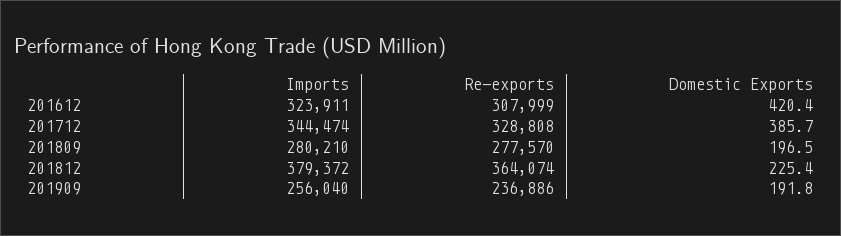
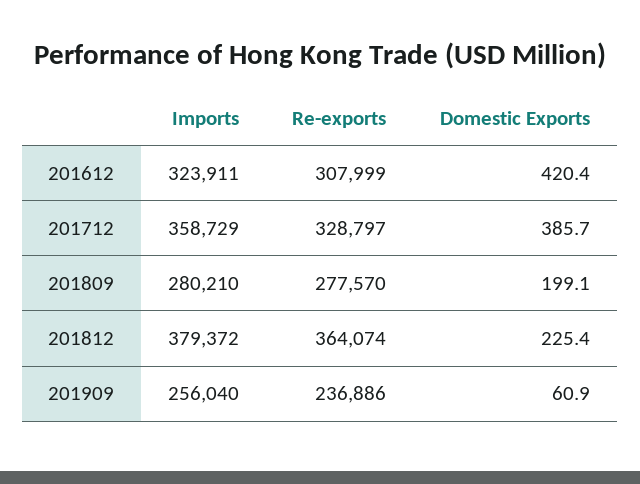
  {
    "Imports": {
      "201612": 323911,
-     "201712": 344474,
+     "201712": 358729,
      "201809": 280210,
      "201812": 379372,
      "201909": 256040
    },
    "Re-exports": {
      "201612": 307999,
-     "201712": 328808,
+     "201712": 328797,
      "201809": 277570,
      "201812": 364074,
      "201909": 236886
    },
    "Domestic Exports": {
      "201612": 420.4,
      "201712": 385.7,
-     "201809": 196.5,
+     "201809": 199.1,
      "201812": 225.4,
-     "201909": 191.8
+     "201909": 60.9
    }
  }

